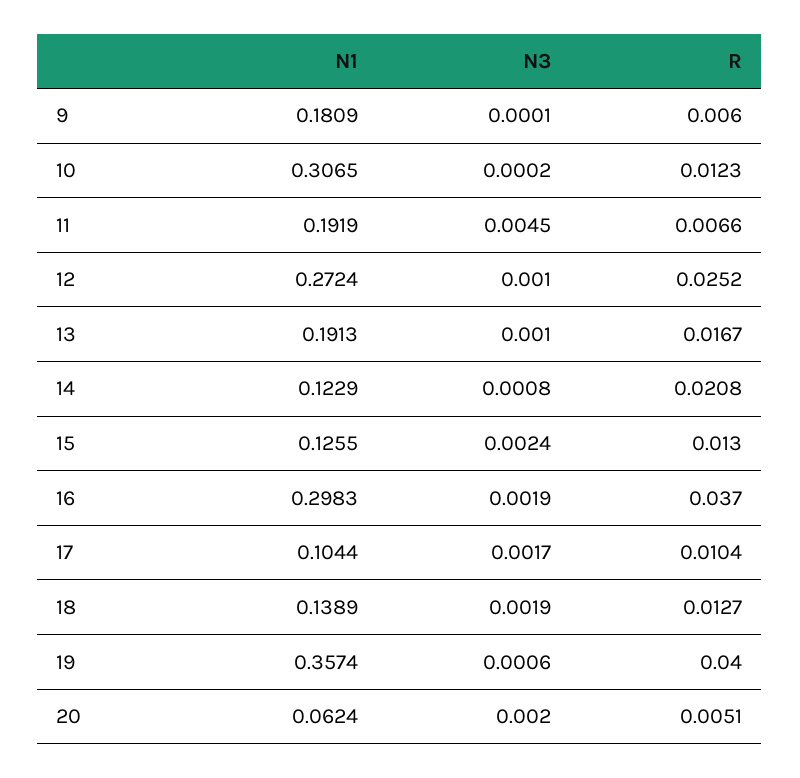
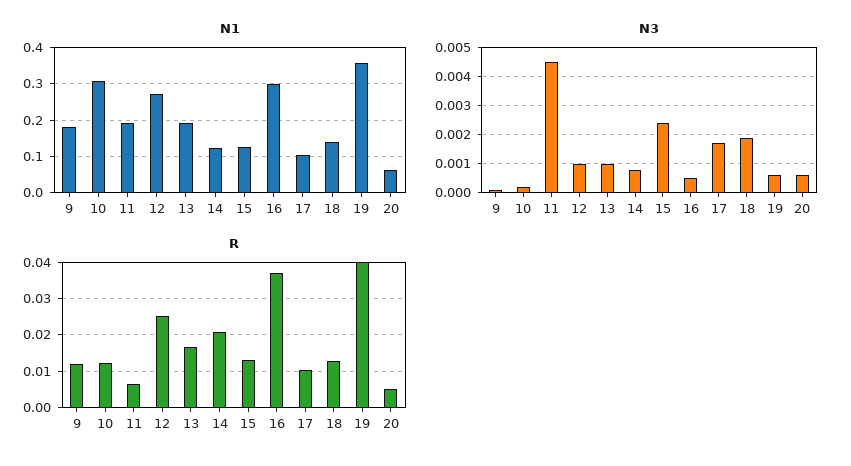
  {
    "N1": {
      "9": 0.1809,
      "10": 0.3065,
      "11": 0.1919,
      "12": 0.2724,
      "13": 0.1913,
      "14": 0.1229,
      "15": 0.1255,
      "16": 0.2983,
      "17": 0.1044,
      "18": 0.1389,
      "19": 0.3574,
      "20": 0.0624
    },
    "N3": {
      "9": 0.0001,
      "10": 0.0002,
      "11": 0.0045,
      "12": 0.001,
      "13": 0.001,
      "14": 0.0008,
      "15": 0.0024,
-     "16": 0.0019,
+     "16": 0.0005,
      "17": 0.0017,
      "18": 0.0019,
      "19": 0.0006,
-     "20": 0.002
+     "20": 0.0005
    },
    "R": {
-     "9": 0.006,
+     "9": 0.012,
      "10": 0.0123,
      "11": 0.0066,
      "12": 0.0252,
      "13": 0.0167,
      "14": 0.0208,
      "15": 0.013,
      "16": 0.037,
      "17": 0.0104,
      "18": 0.0127,
      "19": 0.04,
      "20": 0.0051
    }
  }

